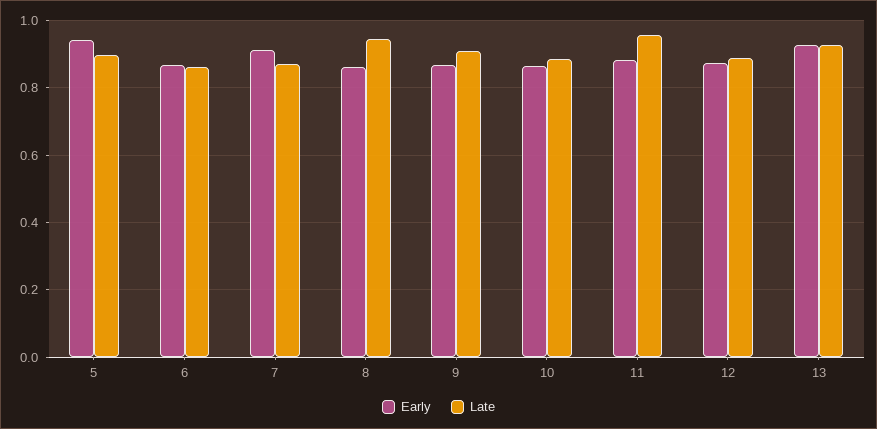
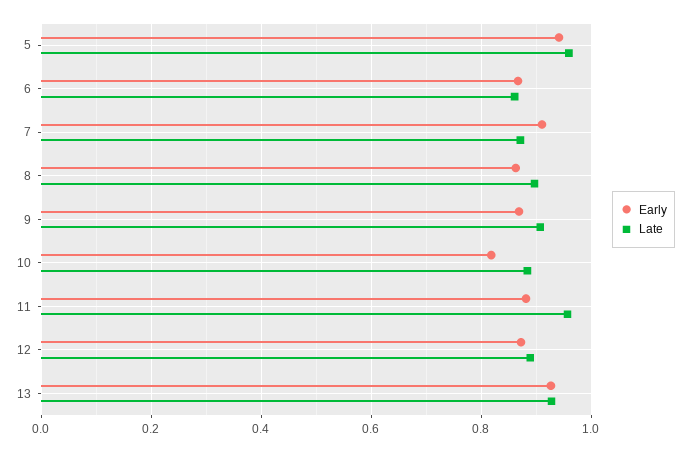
  {
    "Early": {
      "5": 0.94,
      "6": 0.86,
      "7": 0.92,
      "8": 0.86,
      "9": 0.86,
-     "10": 0.86,
+     "10": 0.82,
      "11": 0.88,
      "12": 0.88,
      "13": 0.92
    },
    "Late": {
-     "5": 0.9,
+     "5": 0.96,
      "6": 0.86,
      "7": 0.88,
-     "8": 0.94,
+     "8": 0.9,
      "9": 0.9,
      "10": 0.88,
      "11": 0.96,
      "12": 0.88,
      "13": 0.92
    }
  }

